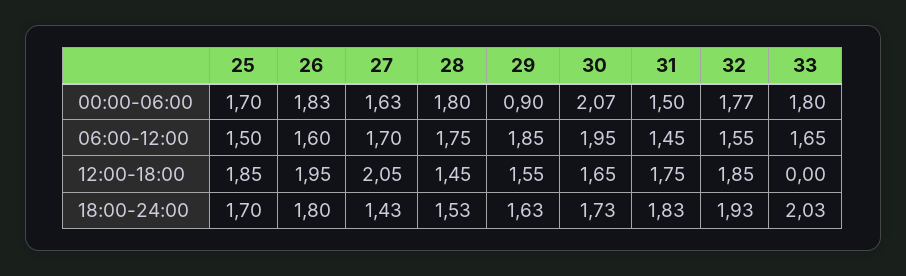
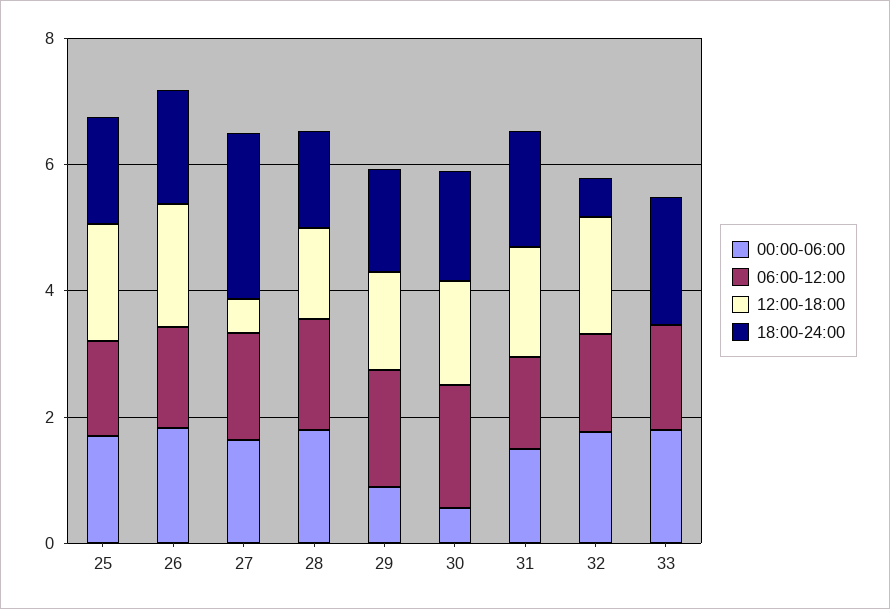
  {
    "00:00-06:00": {
      "25": 1.7,
      "26": 1.83,
      "27": 1.63,
      "28": 1.8,
      "29": 0.9,
-     "30": 2.07,
+     "30": 0.5,
      "31": 1.5,
      "32": 1.77,
      "33": 1.8
    },
    "06:00-12:00": {
      "25": 1.5,
      "26": 1.6,
      "27": 1.7,
      "28": 1.75,
      "29": 1.85,
      "30": 1.95,
      "31": 1.45,
      "32": 1.55,
      "33": 1.65
    },
    "12:00-18:00": {
      "25": 1.85,
      "26": 1.95,
-     "27": 2.05,
+     "27": 0.5,
      "28": 1.45,
      "29": 1.55,
      "30": 1.65,
      "31": 1.75,
      "32": 1.85,
      "33": 0
    },
    "18:00-24:00": {
      "25": 1.7,
      "26": 1.8,
-     "27": 1.43,
+     "27": 2.5,
      "28": 1.53,
      "29": 1.63,
      "30": 1.73,
      "31": 1.83,
-     "32": 1.93,
+     "32": 0.5,
      "33": 2.03
    }
  }

